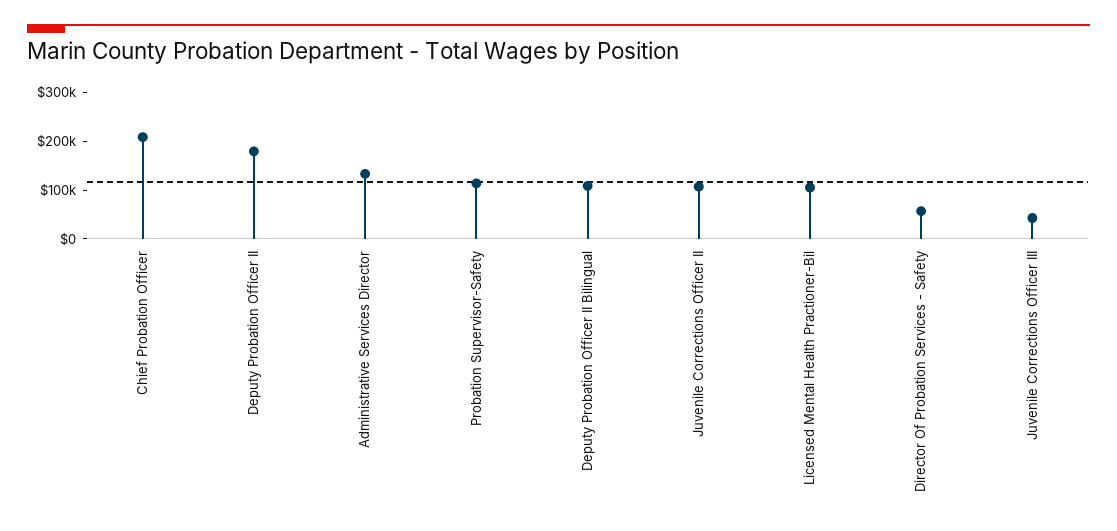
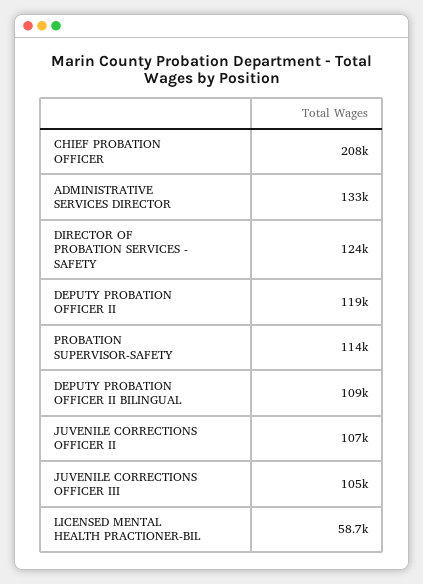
  {
    "Chief Probation Officer": 208000,
-   "Deputy Probation Officer II": 180000,
+   "Deputy Probation Officer II": 119000,
    "Administrative Services Director": 133000,
    "Probation Supervisor-Safety": 114000,
    "Deputy Probation Officer II Bilingual": 109000,
    "Juvenile Corrections Officer II": 107000,
-   "Licensed Mental Health Practioner-Bil": 100000,
+   "Licensed Mental Health Practioner-Bil": 58700,
-   "Director Of Probation Services - Safety": 60000,
+   "Director Of Probation Services - Safety": 124000,
-   "Juvenile Corrections Officer III": 40000
+   "Juvenile Corrections Officer III": 105000
  }

